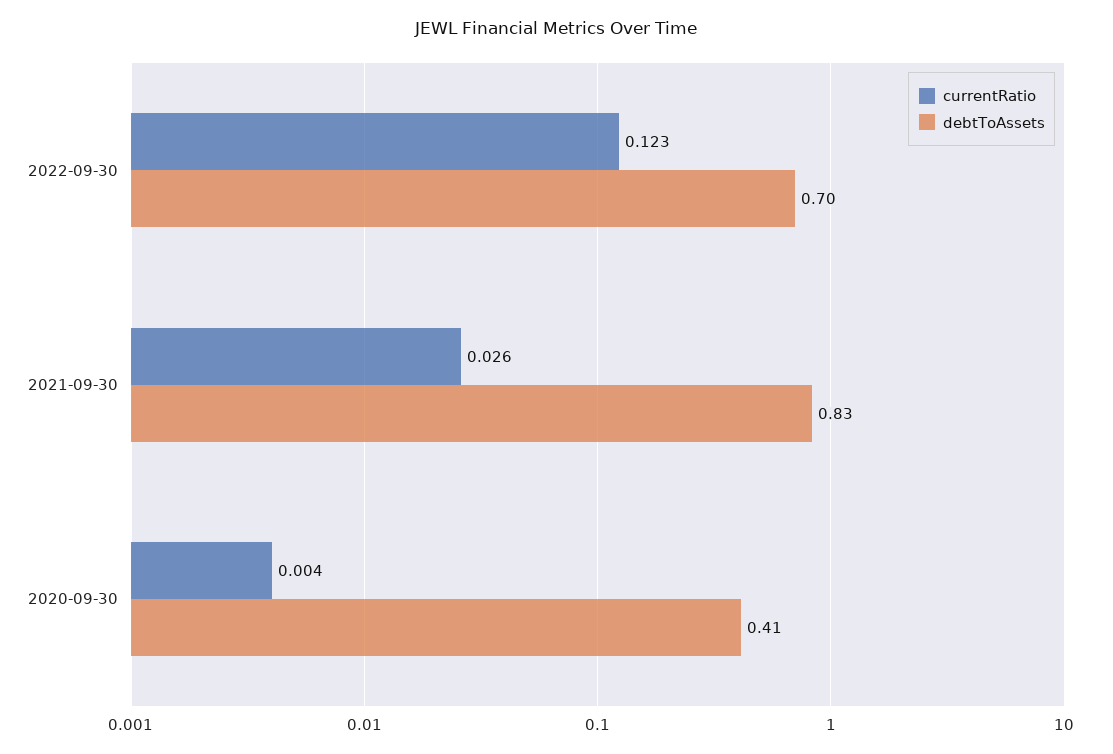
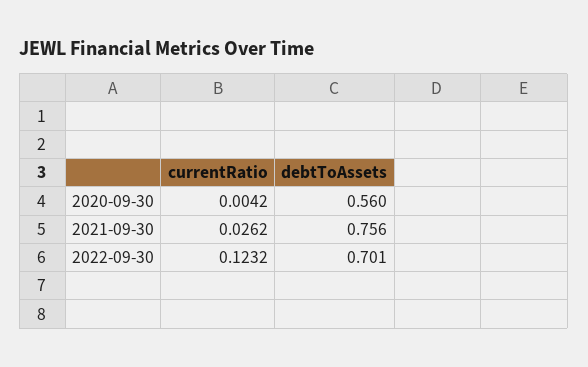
  {
    "currentRatio": {
      "2022-09-30": 0.1232,
      "2021-09-30": 0.0262,
      "2020-09-30": 0.0042
    },
    "debtToAssets": {
      "2022-09-30": 0.701,
-     "2021-09-30": 0.83,
+     "2021-09-30": 0.756,
-     "2020-09-30": 0.41
+     "2020-09-30": 0.56
    }
  }

